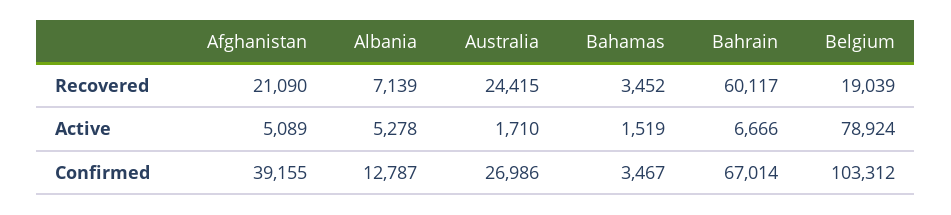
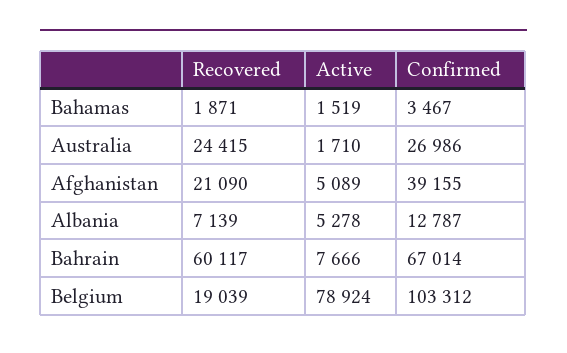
  {
    "Afghanistan": {
      "Recovered": 21090,
      "Active": 5089,
      "Confirmed": 39155
    },
    "Albania": {
      "Recovered": 7139,
      "Active": 5278,
      "Confirmed": 12787
    },
    "Australia": {
      "Recovered": 24415,
      "Active": 1710,
      "Confirmed": 26986
    },
    "Bahamas": {
-     "Recovered": 3452,
+     "Recovered": 1871,
      "Active": 1519,
      "Confirmed": 3467
    },
    "Bahrain": {
      "Recovered": 60117,
-     "Active": 6666,
+     "Active": 7666,
      "Confirmed": 67014
    },
    "Belgium": {
      "Recovered": 19039,
      "Active": 78924,
      "Confirmed": 103312
    }
  }

